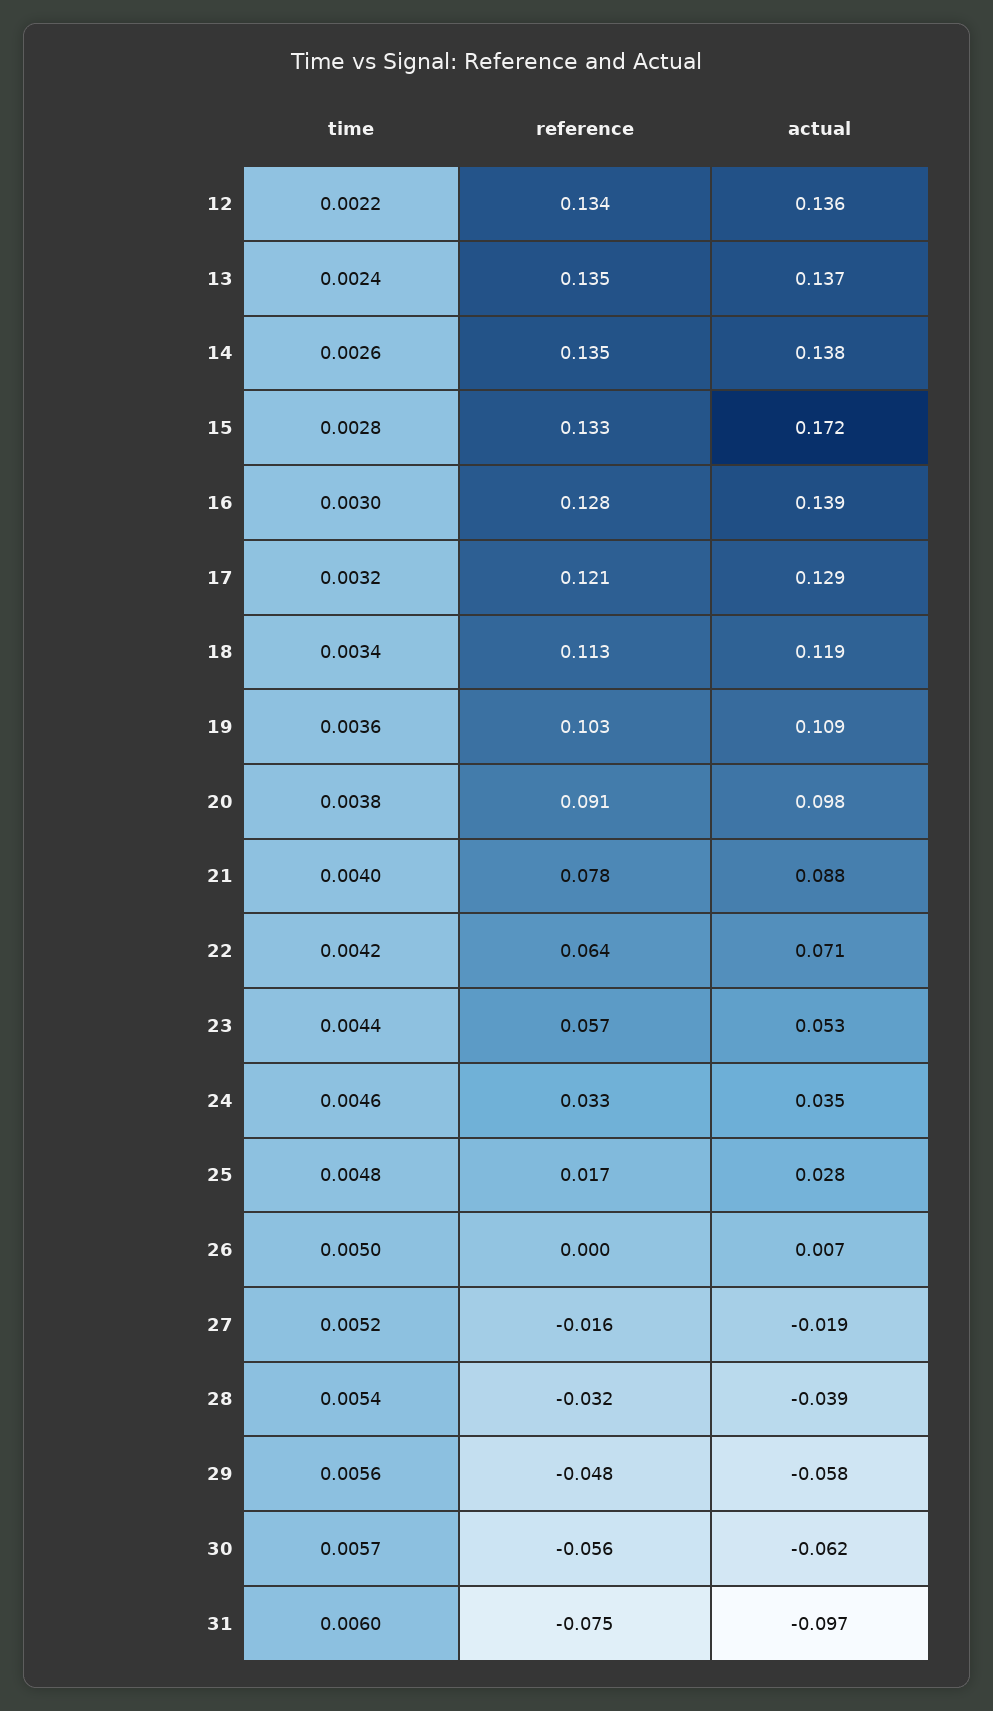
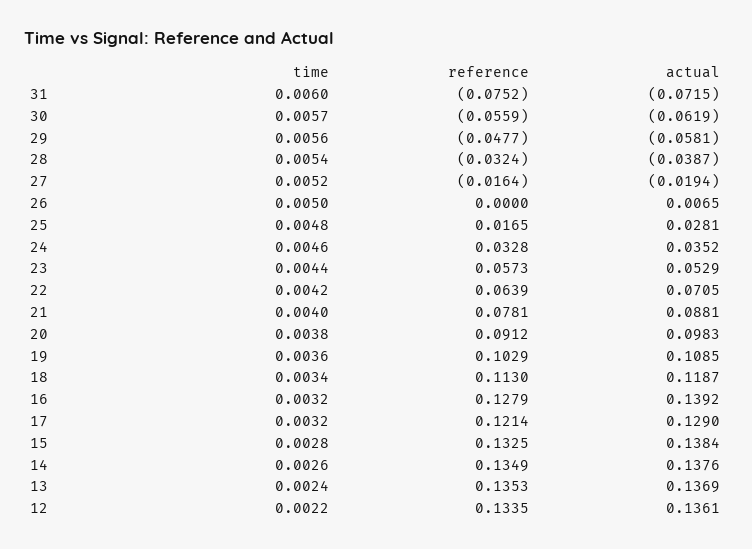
  {
    "time": {
      "12": 0.0022,
      "13": 0.0024,
      "14": 0.0026,
      "15": 0.0028,
-     "16": 0.003,
+     "16": 0.0032,
      "17": 0.0032,
      "18": 0.0034,
      "19": 0.0036,
      "20": 0.0038,
      "21": 0.004,
      "22": 0.0042,
      "23": 0.0044,
      "24": 0.0046,
      "25": 0.0048,
      "26": 0.005,
      "27": 0.0052,
      "28": 0.0054,
      "29": 0.0056,
      "30": 0.0057,
      "31": 0.006
    },
    "reference": {
      "12": 0.1335,
      "13": 0.1353,
      "14": 0.1349,
      "15": 0.1325,
      "16": 0.1279,
      "17": 0.1214,
      "18": 0.113,
      "19": 0.1029,
      "20": 0.0912,
      "21": 0.0781,
      "22": 0.0639,
      "23": 0.0573,
      "24": 0.0328,
      "25": 0.0165,
      "26": 0,
      "27": -0.0164,
      "28": -0.0324,
      "29": -0.0477,
      "30": -0.0559,
      "31": -0.0752
    },
    "actual": {
      "12": 0.1361,
      "13": 0.1369,
      "14": 0.1376,
-     "15": 0.172,
+     "15": 0.1384,
      "16": 0.1392,
      "17": 0.129,
      "18": 0.1187,
      "19": 0.1085,
      "20": 0.0983,
      "21": 0.0881,
      "22": 0.0705,
      "23": 0.0529,
      "24": 0.0352,
      "25": 0.0281,
      "26": 0.0065,
      "27": -0.0194,
      "28": -0.0387,
      "29": -0.0581,
      "30": -0.0619,
-     "31": -0.097
+     "31": -0.0715
    }
  }

